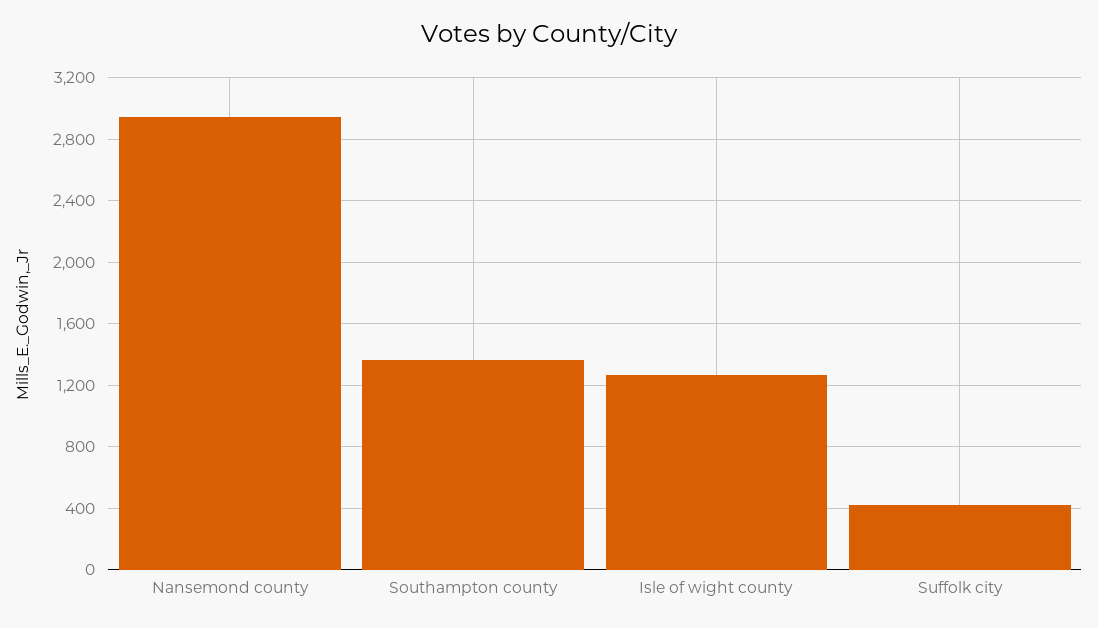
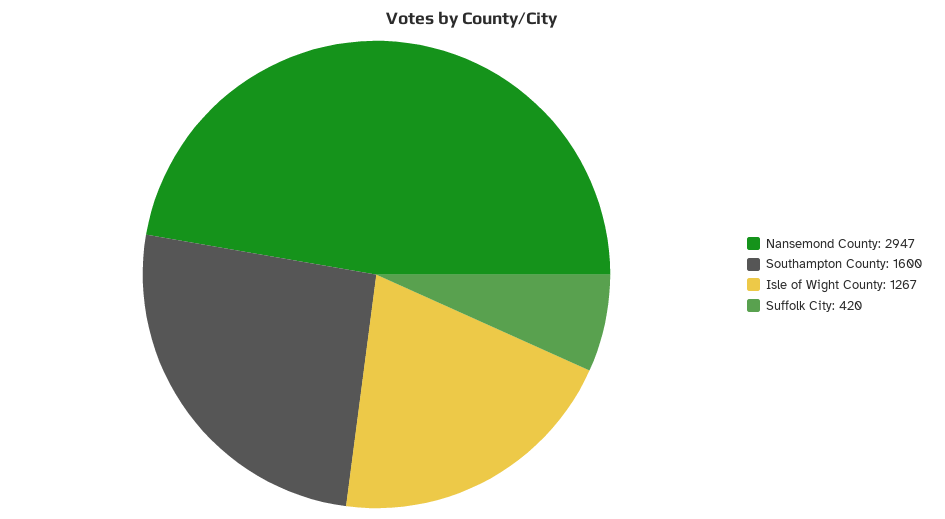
  {
    "Nansemond county": 2947,
-   "Southampton county": 1350,
+   "Southampton county": 1600,
    "Isle of wight county": 1267,
    "Suffolk city": 420
  }

